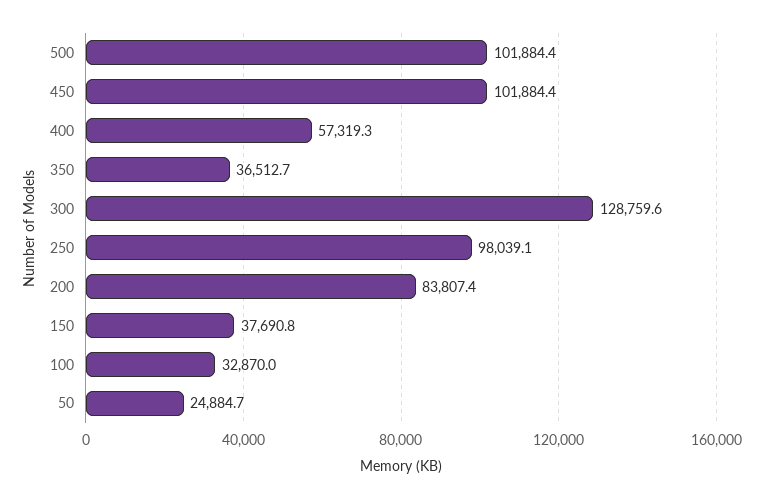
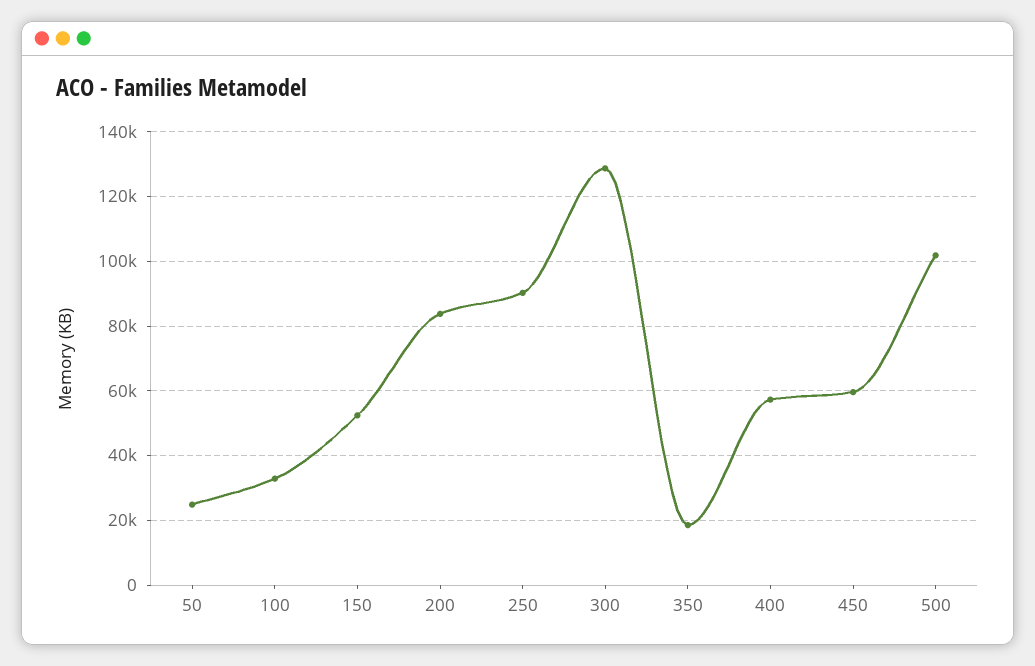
  {
    "500": 101884.4,
-   "450": 101884.4,
+   "450": 60000,
    "400": 57319.3,
-   "350": 36512.7,
+   "350": 18000,
    "300": 128759.6,
-   "250": 98039.1,
+   "250": 90000,
    "200": 83807.4,
-   "150": 37690.8,
+   "150": 52000,
    "100": 32870,
    "50": 24884.7
  }

